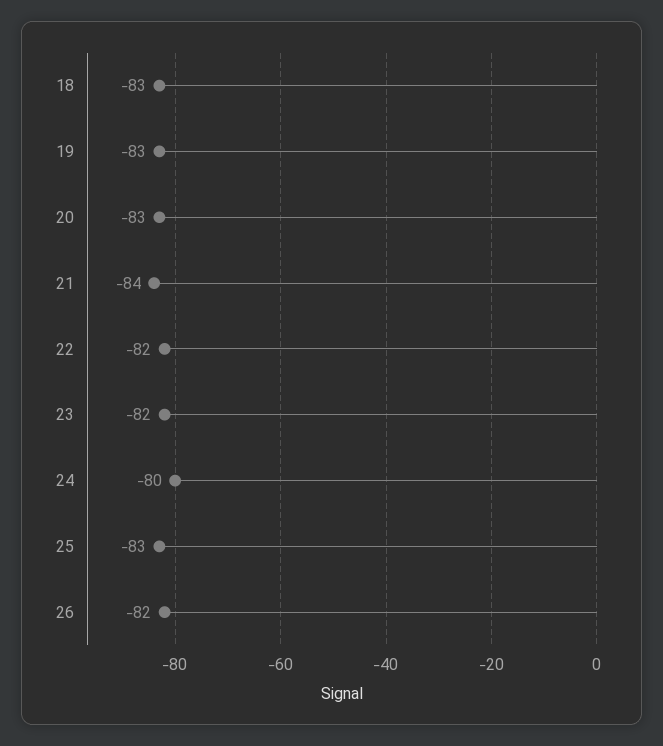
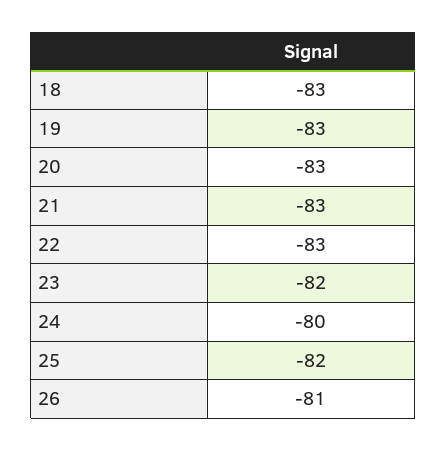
  {
    "18": -83,
    "19": -83,
    "20": -83,
-   "21": -84,
+   "21": -83,
-   "22": -82,
+   "22": -83,
    "23": -82,
    "24": -80,
-   "25": -83,
+   "25": -82,
-   "26": -82
+   "26": -81
  }

